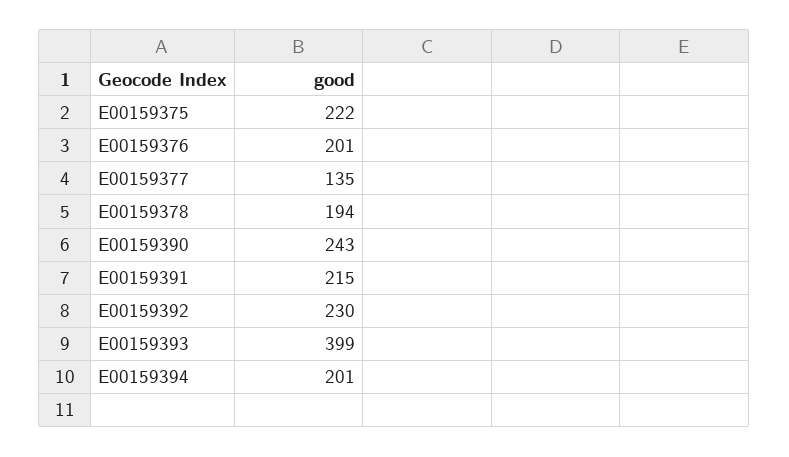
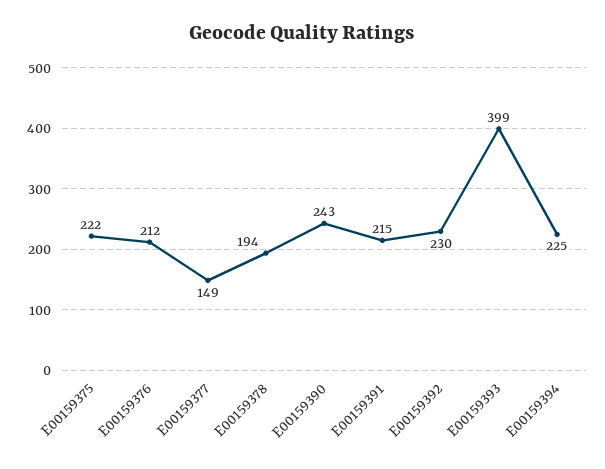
  {
    "E00159375": 222,
-   "E00159376": 201,
+   "E00159376": 212,
-   "E00159377": 135,
+   "E00159377": 149,
    "E00159378": 194,
    "E00159390": 243,
    "E00159391": 215,
    "E00159392": 230,
    "E00159393": 399,
-   "E00159394": 201
+   "E00159394": 225
  }

